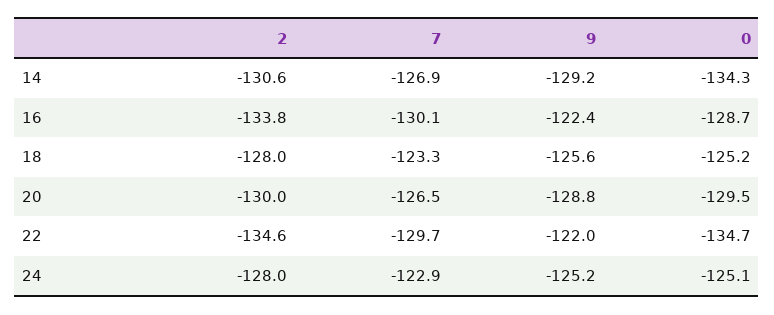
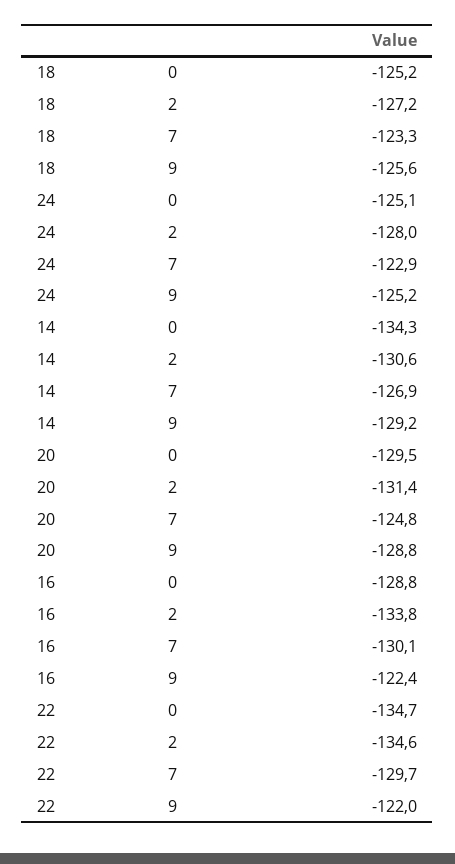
  {
    "2": {
      "14": -130.6,
      "16": -133.8,
-     "18": -128,
+     "18": -127.2,
-     "20": -130,
+     "20": -131.4,
      "22": -134.6,
      "24": -128
    },
    "7": {
      "14": -126.9,
      "16": -130.1,
      "18": -123.3,
-     "20": -126.5,
+     "20": -124.8,
      "22": -129.7,
      "24": -122.9
    },
    "9": {
      "14": -129.2,
      "16": -122.4,
      "18": -125.6,
      "20": -128.8,
      "22": -122,
      "24": -125.2
    },
    "0": {
      "14": -134.3,
-     "16": -128.7,
+     "16": -128.8,
      "18": -125.2,
      "20": -129.5,
      "22": -134.7,
      "24": -125.1
    }
  }

